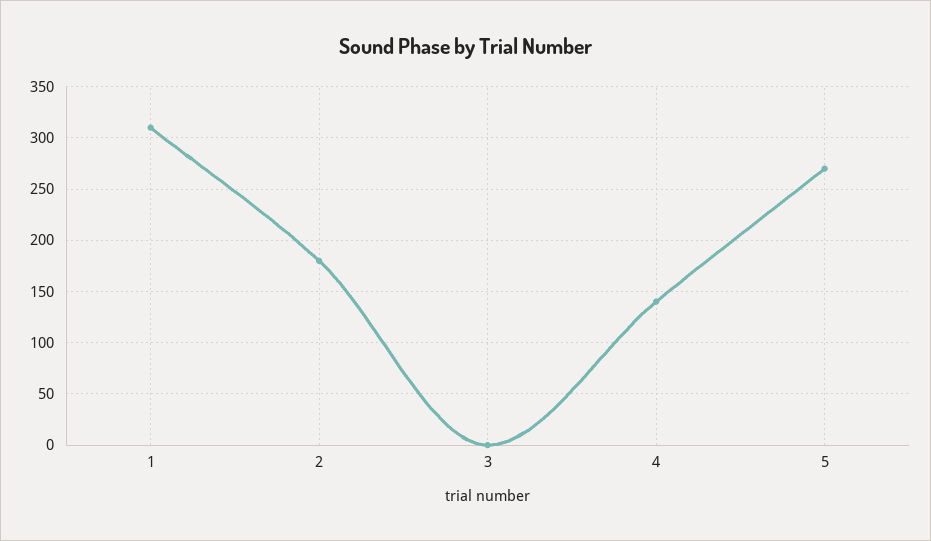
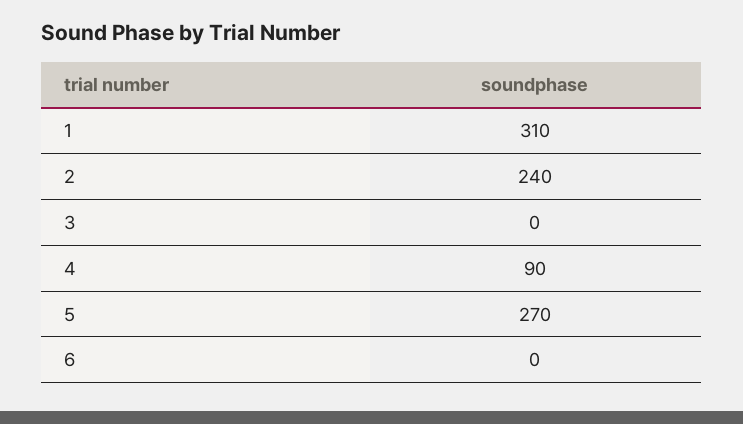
  {
    "1": 310,
-   "2": 180,
+   "2": 240,
    "3": 0,
-   "4": 140,
+   "4": 90,
-   "5": 270
+   "5": 270,
+   "6": 0
  }

